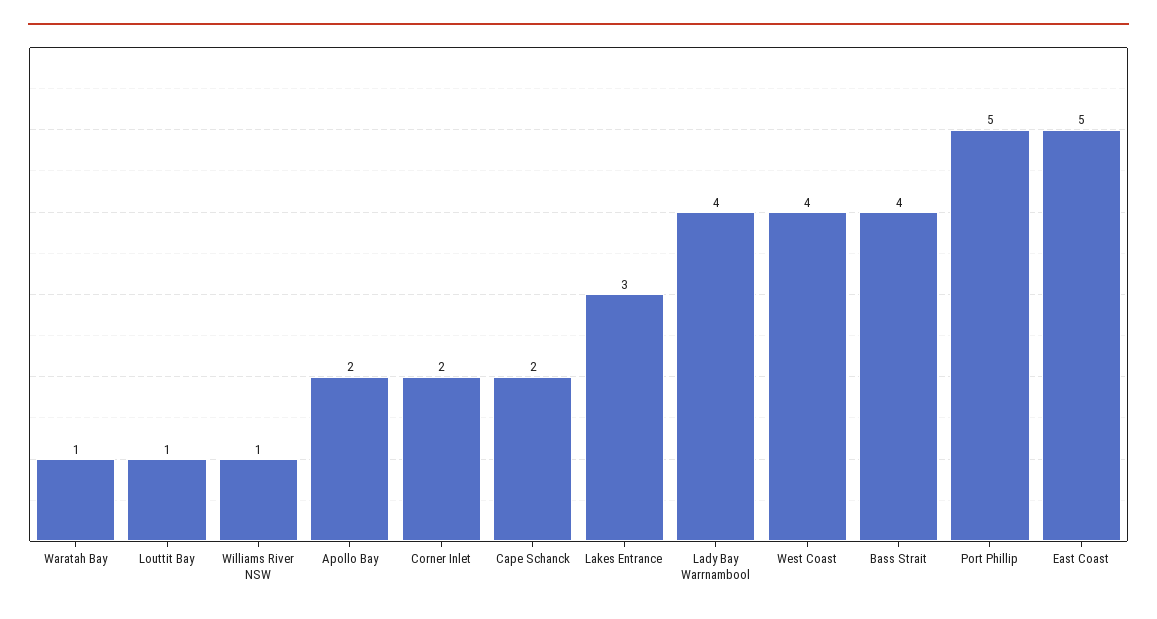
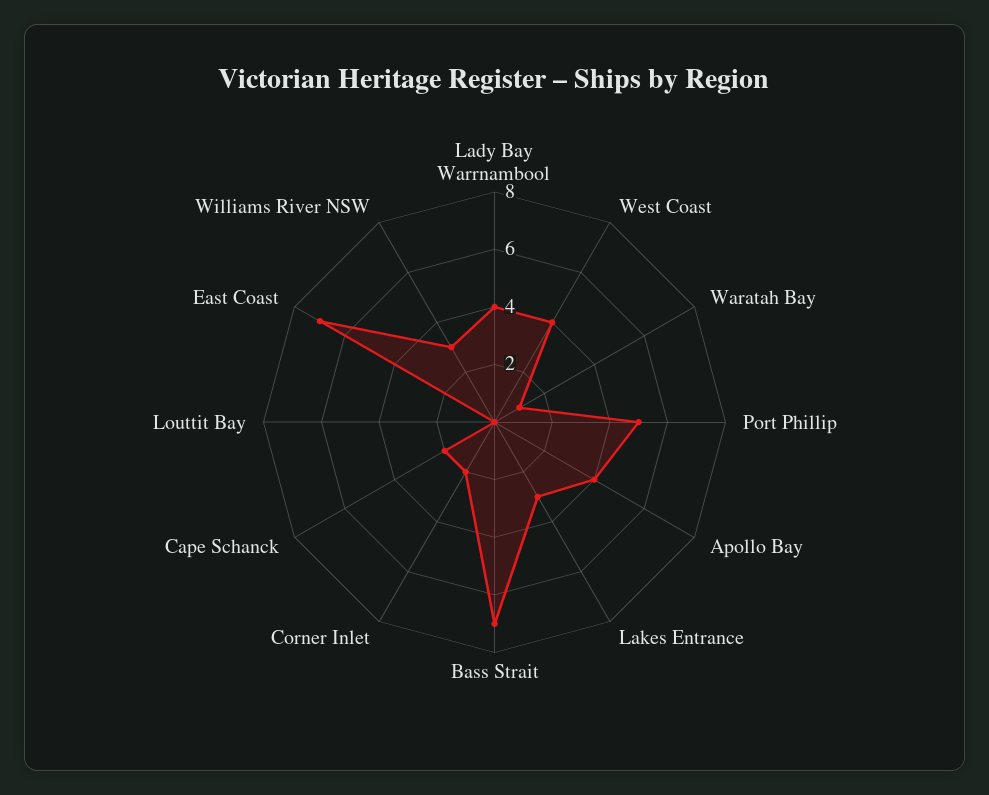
  {
    "Waratah Bay": 1,
-   "Louttit Bay": 1,
+   "Louttit Bay": 0,
-   "Williams River NSW": 1,
+   "Williams River NSW": 3,
-   "Apollo Bay": 2,
+   "Apollo Bay": 4,
    "Corner Inlet": 2,
    "Cape Schanck": 2,
    "Lakes Entrance": 3,
    "Lady Bay Warrnambool": 4,
    "West Coast": 4,
-   "Bass Strait": 4,
+   "Bass Strait": 7,
    "Port Phillip": 5,
-   "East Coast": 5
+   "East Coast": 7
  }

